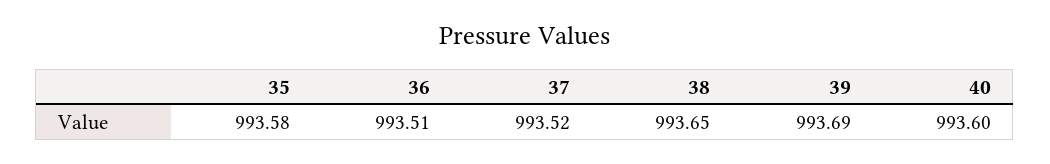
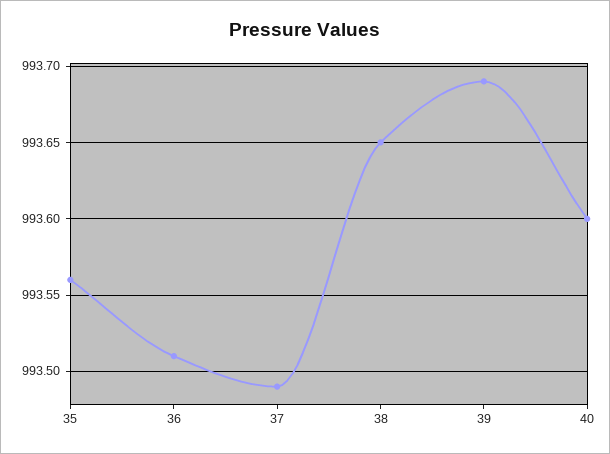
  {
-   "35": 993.58,
+   "35": 993.56,
    "36": 993.51,
-   "37": 993.52,
+   "37": 993.49,
    "38": 993.65,
    "39": 993.69,
    "40": 993.6
  }

